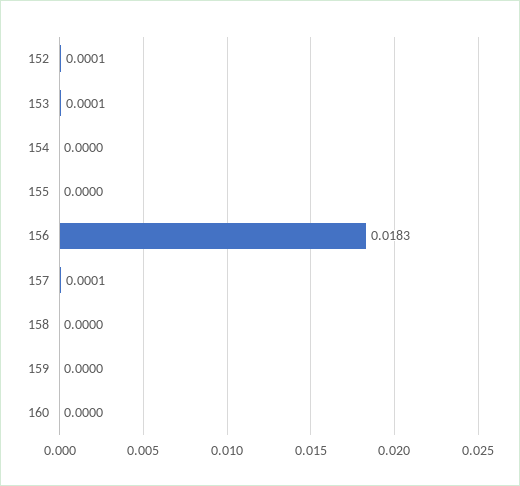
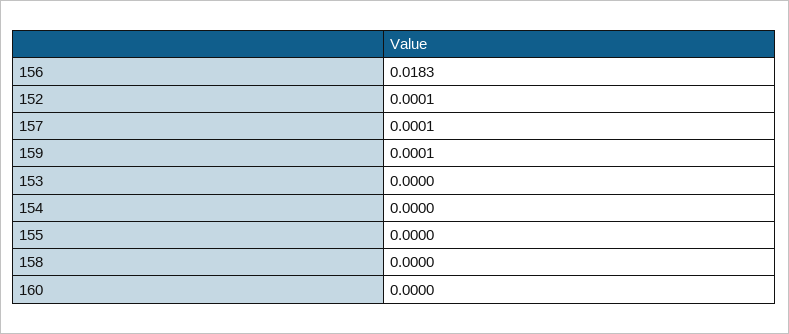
  {
    "152": 0.0001,
-   "153": 0.0001,
+   "153": 0,
    "154": 0,
    "155": 0,
    "156": 0.0183,
    "157": 0.0001,
    "158": 0,
-   "159": 0,
+   "159": 0.0001,
    "160": 0
  }

